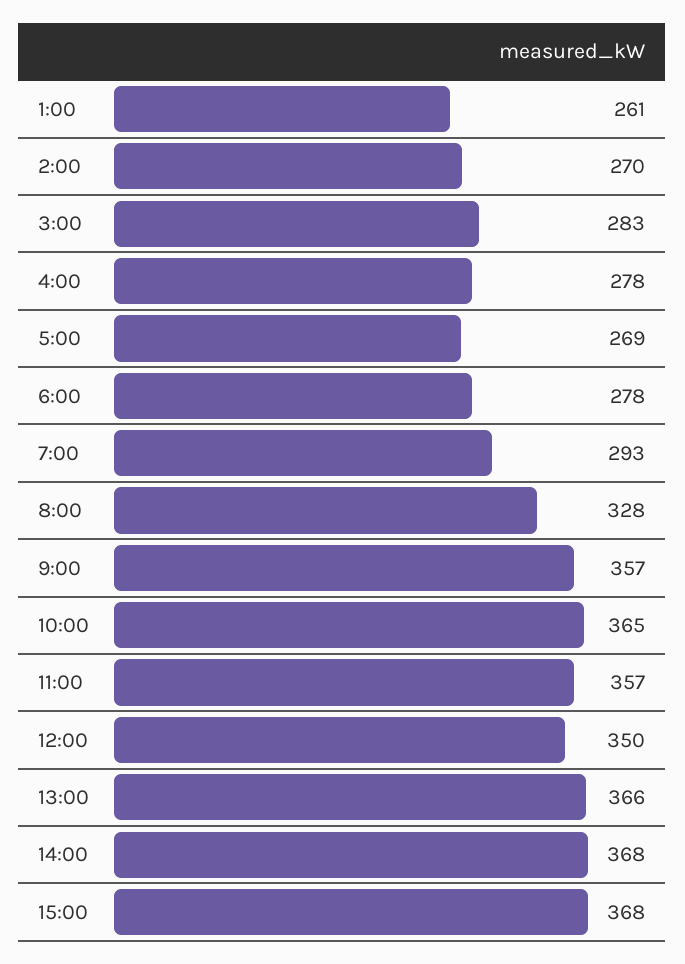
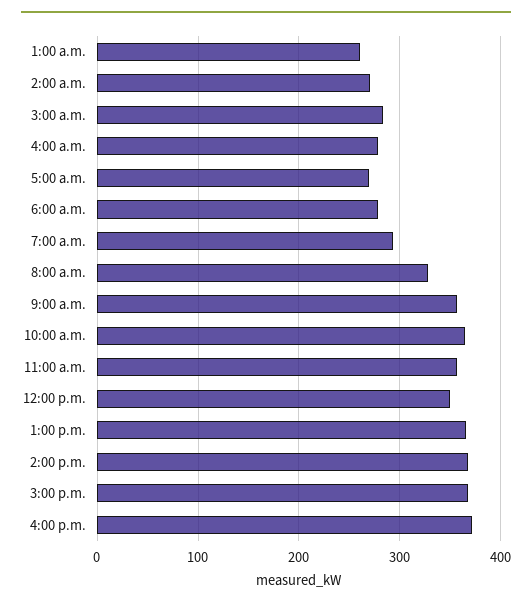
  {
    "1:00": 261,
    "2:00": 270,
    "3:00": 283,
    "4:00": 278,
    "5:00": 269,
    "6:00": 278,
    "7:00": 293,
    "8:00": 328,
    "9:00": 357,
    "10:00": 365,
    "11:00": 357,
    "12:00": 350,
    "13:00": 366,
    "14:00": 368,
-   "15:00": 368
+   "15:00": 368,
+   "4:00 p.m.": 370
  }

